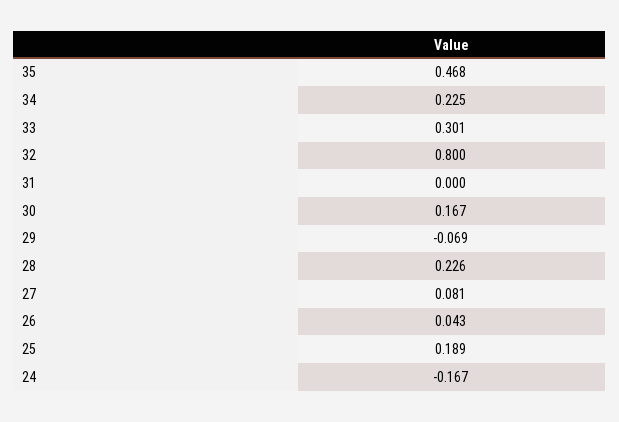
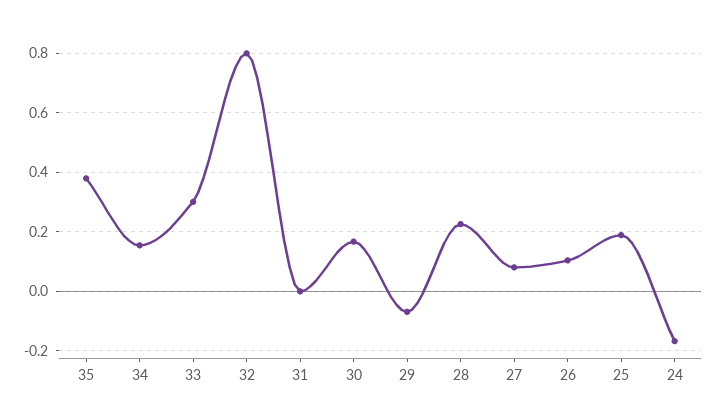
  {
-   "35": 0.468,
+   "35": 0.375,
-   "34": 0.225,
+   "34": 0.15,
    "33": 0.301,
    "32": 0.8,
    "31": 0,
    "30": 0.167,
    "29": -0.069,
    "28": 0.226,
    "27": 0.081,
-   "26": 0.043,
+   "26": 0.1,
    "25": 0.189,
    "24": -0.167
  }

